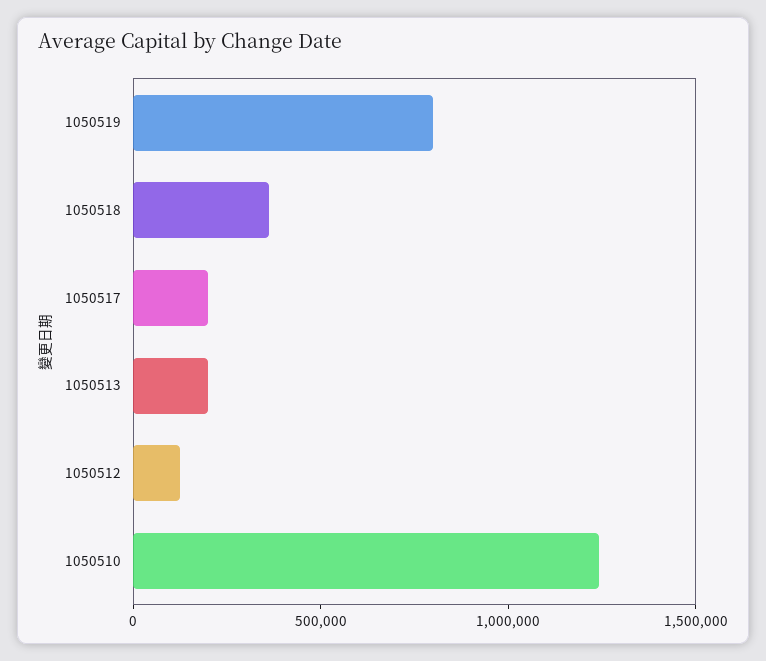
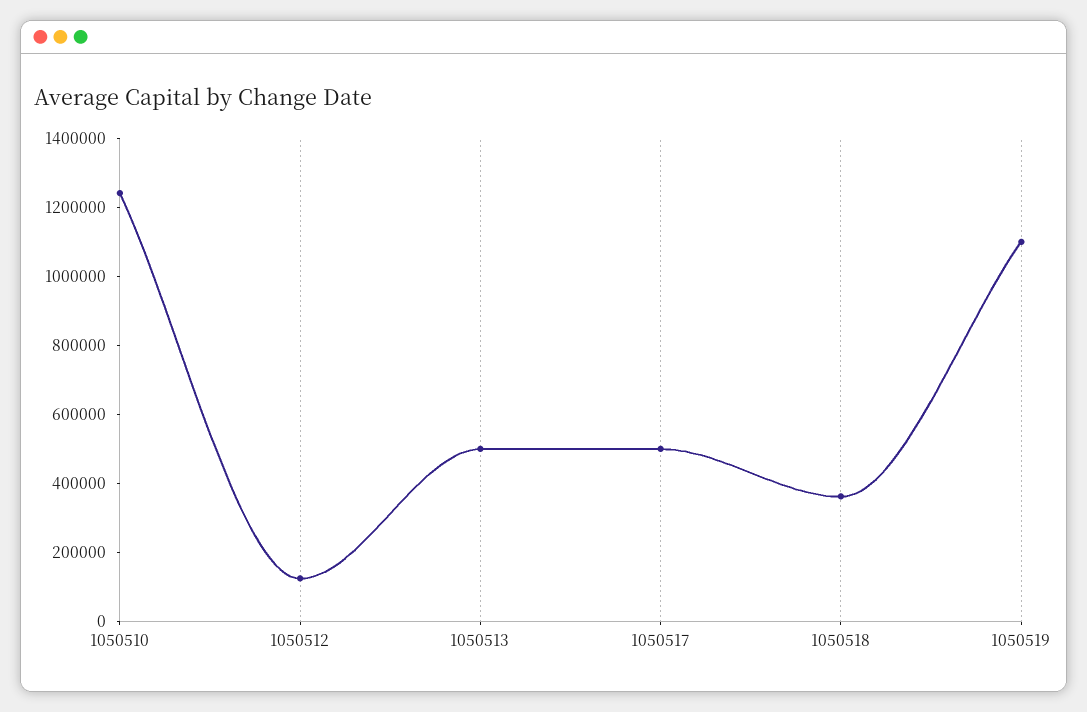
  {
-   "1050519": 800000,
+   "1050519": 1100000,
    "1050518": 350000,
-   "1050517": 200000,
+   "1050517": 500000,
-   "1050513": 200000,
+   "1050513": 500000,
    "1050512": 150000,
    "1050510": 1250000
  }

